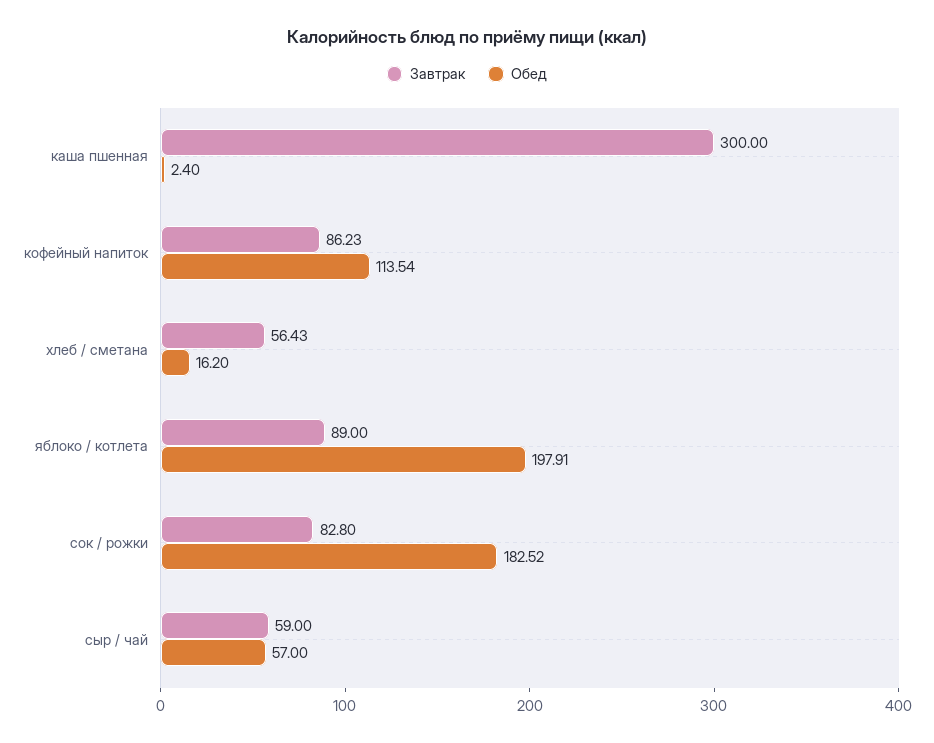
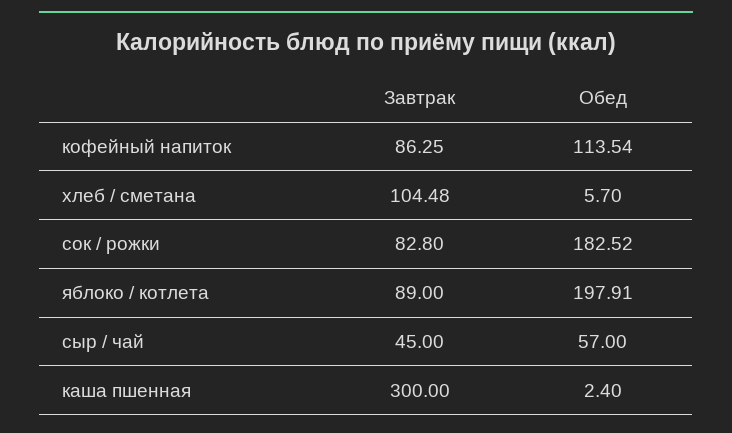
  {
    "Завтрак": {
      "каша пшенная": 300,
-     "кофейный напиток": 86.23,
+     "кофейный напиток": 86.25,
-     "хлеб / сметана": 56.43,
+     "хлеб / сметана": 104.48,
      "яблоко / котлета": 89,
      "сок / рожки": 82.8,
-     "сыр / чай": 59
+     "сыр / чай": 45
    },
    "Обед": {
      "каша пшенная": 2.4,
      "кофейный напиток": 113.54,
-     "хлеб / сметана": 16.2,
+     "хлеб / сметана": 5.7,
      "яблоко / котлета": 197.91,
      "сок / рожки": 182.52,
      "сыр / чай": 57
    }
  }

